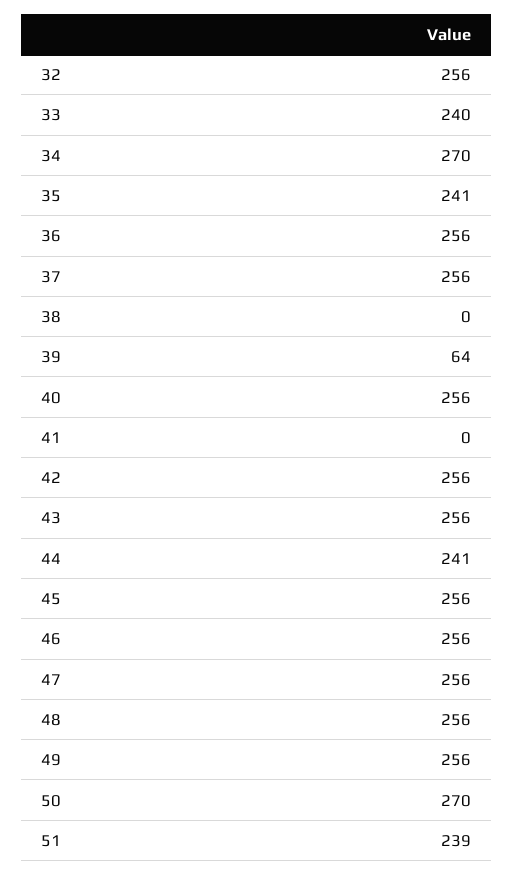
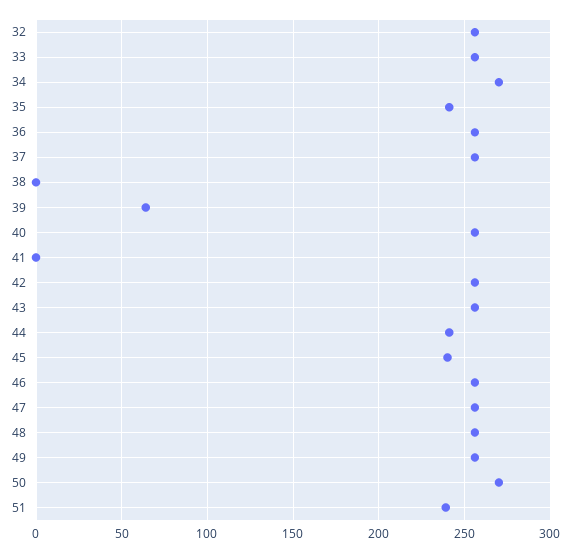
  {
    "32": 256,
-   "33": 240,
+   "33": 255,
    "34": 270,
    "35": 241,
    "36": 256,
    "37": 256,
    "38": 0,
    "39": 64,
    "40": 256,
    "41": 0,
    "42": 256,
    "43": 256,
    "44": 241,
-   "45": 256,
+   "45": 240,
    "46": 256,
    "47": 256,
    "48": 256,
    "49": 256,
    "50": 270,
    "51": 239
  }

